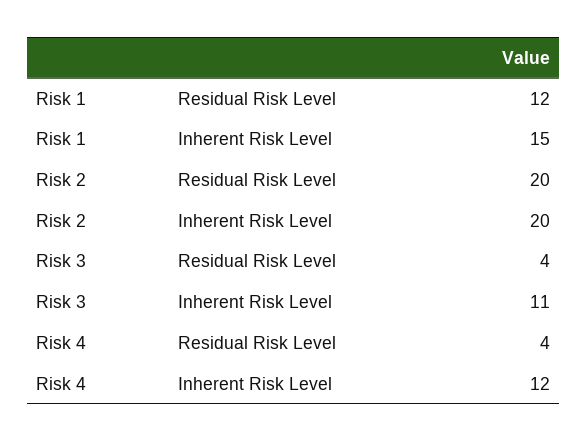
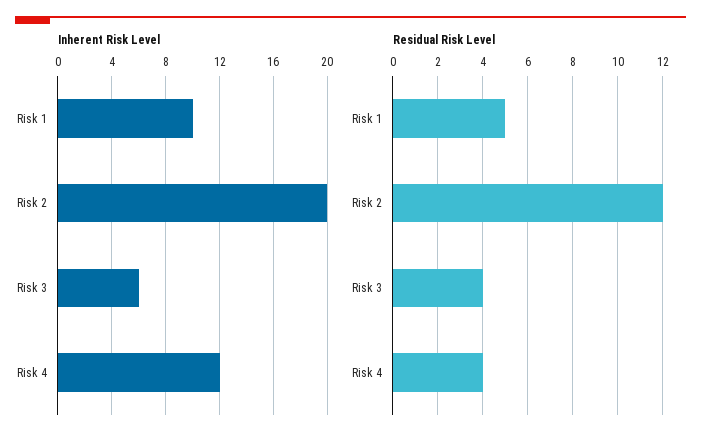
  {
    "Residual Risk Level": {
-     "Risk 1": 12,
+     "Risk 1": 5,
-     "Risk 2": 20,
+     "Risk 2": 12,
      "Risk 3": 4,
      "Risk 4": 4
    },
    "Inherent Risk Level": {
-     "Risk 1": 15,
+     "Risk 1": 10,
      "Risk 2": 20,
-     "Risk 3": 11,
+     "Risk 3": 6,
      "Risk 4": 12
    }
  }

